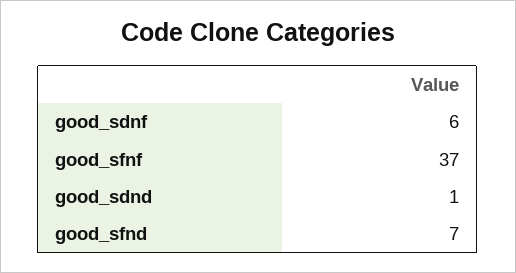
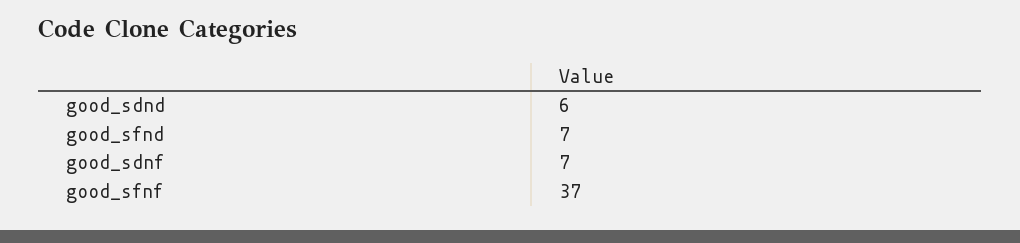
  {
-   "good_sdnf": 6,
+   "good_sdnf": 7,
    "good_sfnf": 37,
-   "good_sdnd": 1,
+   "good_sdnd": 6,
    "good_sfnd": 7
  }

